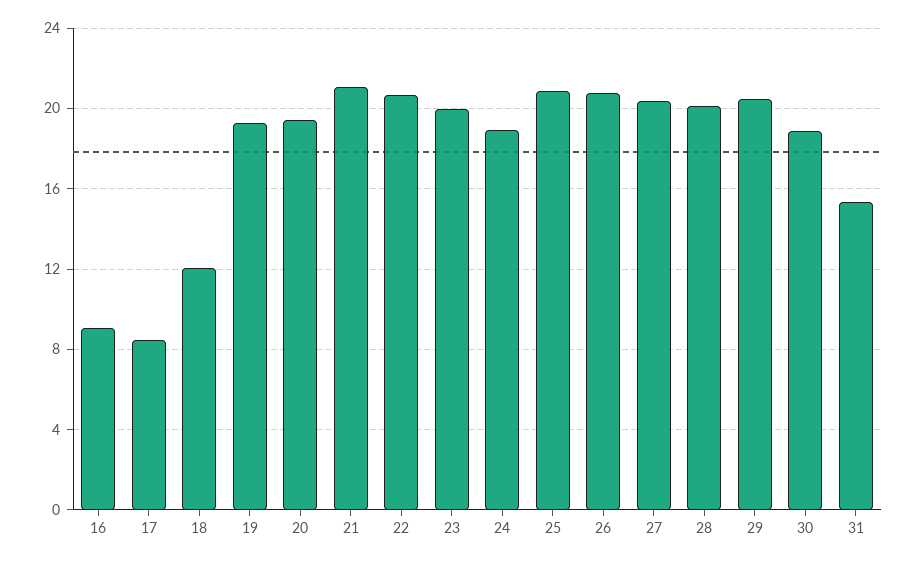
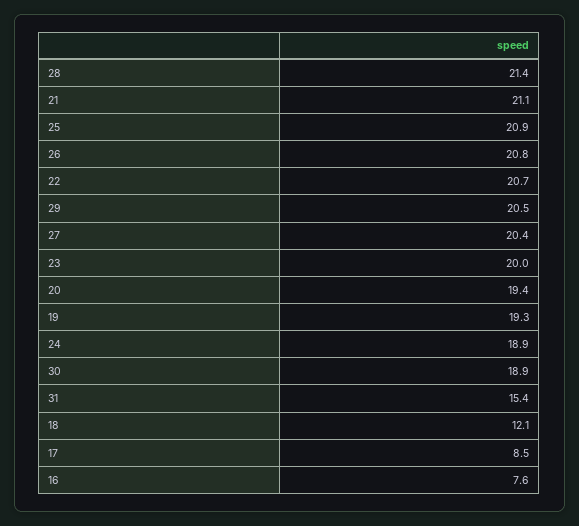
  {
-   "16": 9,
+   "16": 7.6,
    "17": 8.5,
    "18": 12.1,
    "19": 19.3,
    "20": 19.4,
    "21": 21.1,
    "22": 20.7,
    "23": 20,
    "24": 18.9,
    "25": 20.9,
    "26": 20.8,
    "27": 20.4,
-   "28": 20,
+   "28": 21.4,
    "29": 20.5,
    "30": 18.9,
    "31": 15.4
  }

